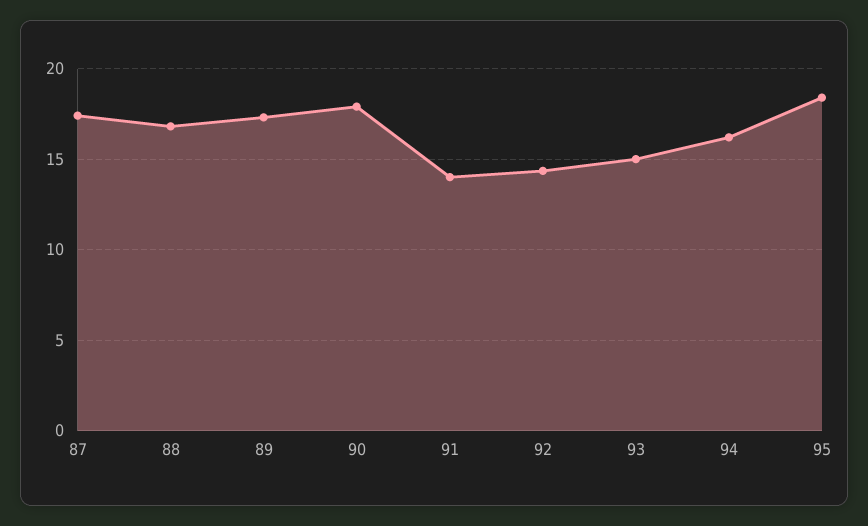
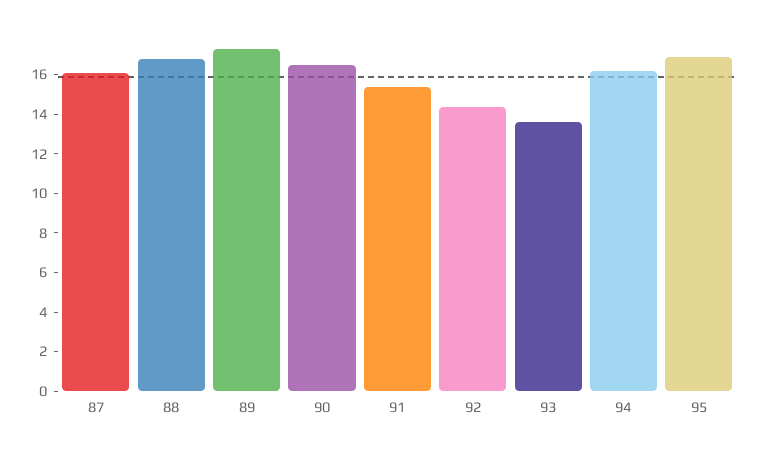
  {
-   "87": 17.5,
+   "87": 16,
    "88": 17,
    "89": 17.5,
-   "90": 18,
+   "90": 16.5,
-   "91": 14,
+   "91": 15.5,
    "92": 14.5,
-   "93": 15,
+   "93": 13.5,
    "94": 16,
-   "95": 18.5
+   "95": 17
  }

